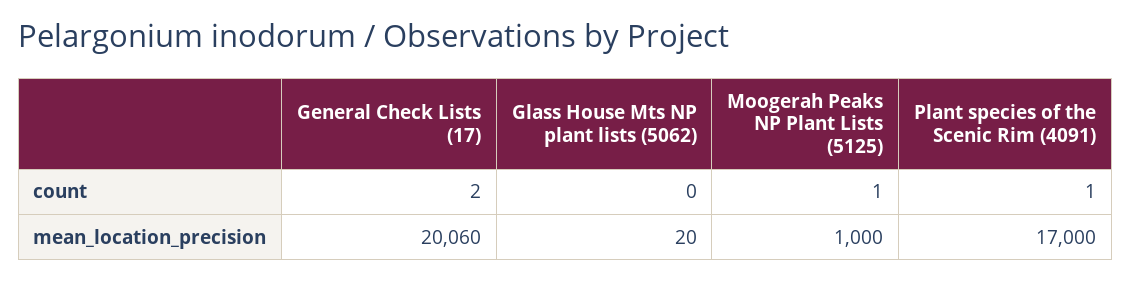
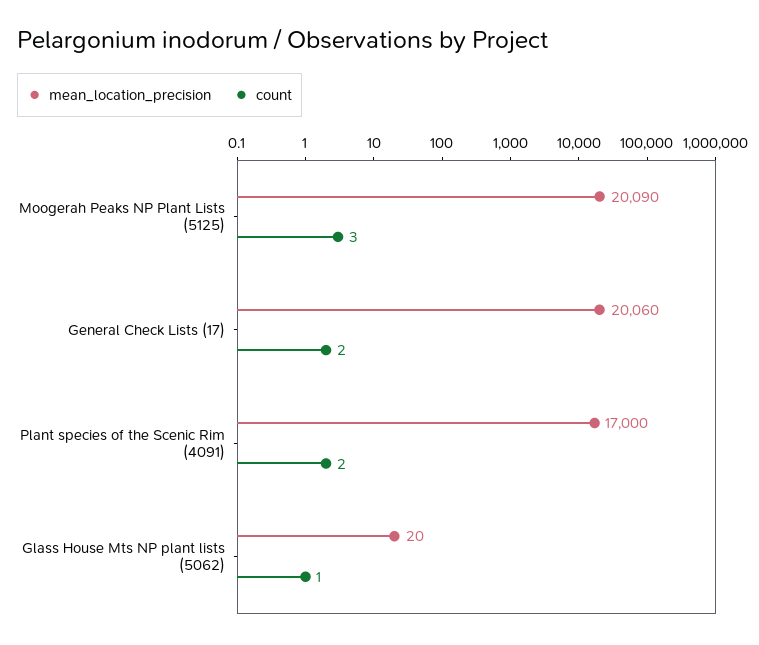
  {
    "count": {
      "General Check Lists (17)": 2,
-     "Glass House Mts NP plant lists (5062)": 0,
+     "Glass House Mts NP plant lists (5062)": 1,
-     "Moogerah Peaks NP Plant Lists (5125)": 1,
+     "Moogerah Peaks NP Plant Lists (5125)": 3,
-     "Plant species of the Scenic Rim (4091)": 1
+     "Plant species of the Scenic Rim (4091)": 2
    },
    "mean_location_precision": {
      "General Check Lists (17)": 20060,
      "Glass House Mts NP plant lists (5062)": 20,
-     "Moogerah Peaks NP Plant Lists (5125)": 1000,
+     "Moogerah Peaks NP Plant Lists (5125)": 20090,
      "Plant species of the Scenic Rim (4091)": 17000
    }
  }

